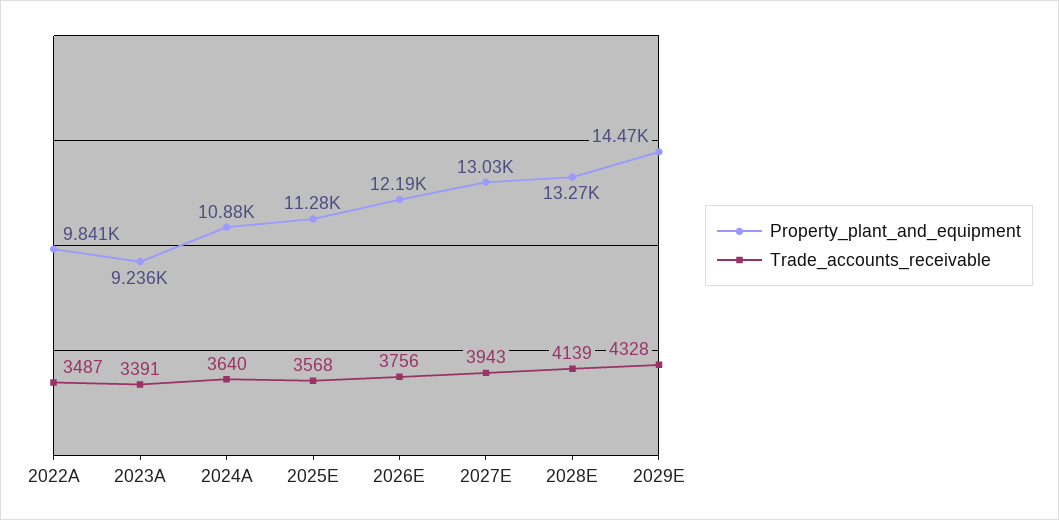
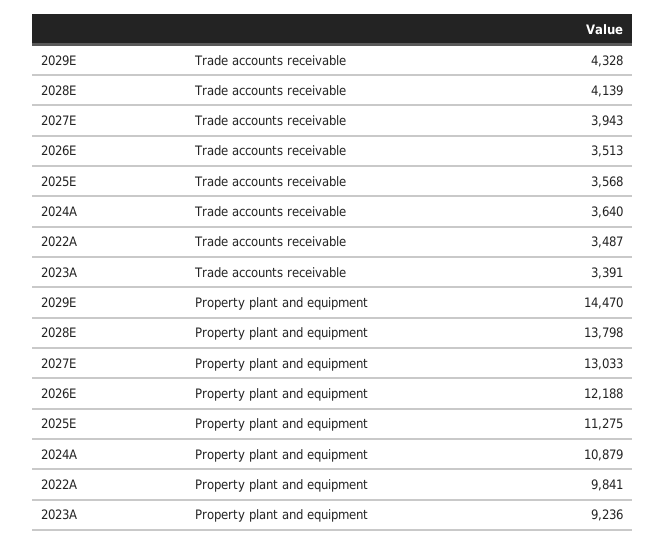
  {
    "Property_plant_and_equipment": {
      "2022A": 9841,
      "2023A": 9236,
      "2024A": 10879,
      "2025E": 11275,
      "2026E": 12188,
      "2027E": 13033,
-     "2028E": 13270,
+     "2028E": 13798,
      "2029E": 14470
    },
    "Trade_accounts_receivable": {
      "2022A": 3487,
      "2023A": 3391,
      "2024A": 3640,
      "2025E": 3568,
-     "2026E": 3756,
+     "2026E": 3513,
      "2027E": 3943,
      "2028E": 4139,
      "2029E": 4328
    }
  }

